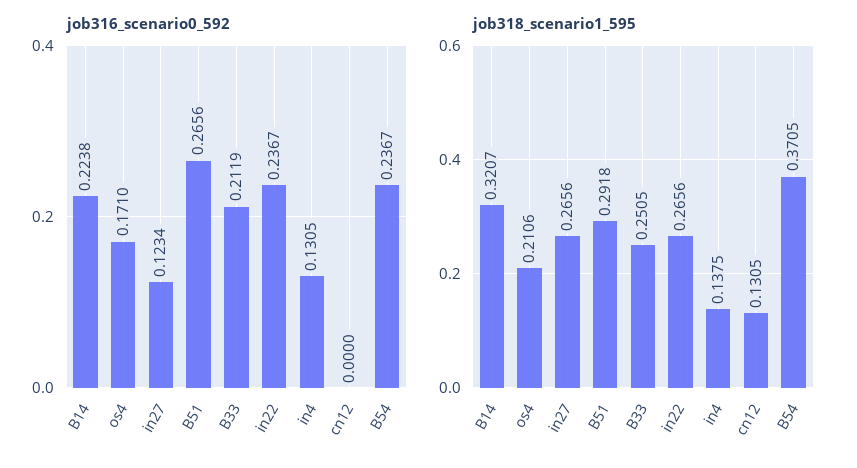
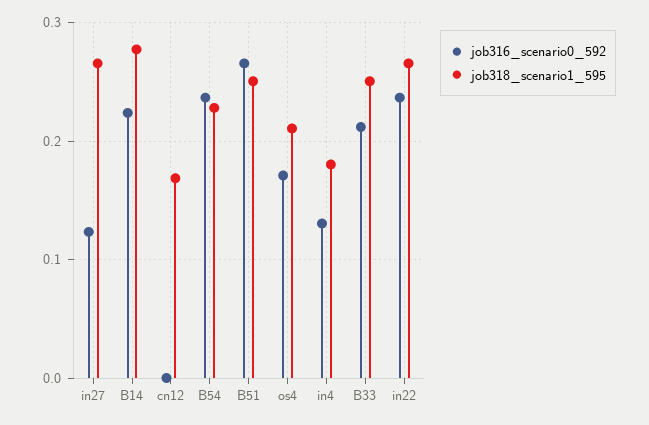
  {
    "job316_scenario0_592": {
      "B14": 0.2238,
      "os4": 0.171,
      "in27": 0.1234,
      "B51": 0.2656,
      "B33": 0.2119,
      "in22": 0.2367,
      "in4": 0.1305,
      "cn12": 0,
      "B54": 0.2367
    },
    "job318_scenario1_595": {
-     "B14": 0.3207,
+     "B14": 0.28,
      "os4": 0.2106,
      "in27": 0.2656,
-     "B51": 0.2918,
+     "B51": 0.25,
      "B33": 0.2505,
      "in22": 0.2656,
-     "in4": 0.1375,
+     "in4": 0.18,
-     "cn12": 0.1305,
+     "cn12": 0.17,
-     "B54": 0.3705
+     "B54": 0.23
    }
  }

